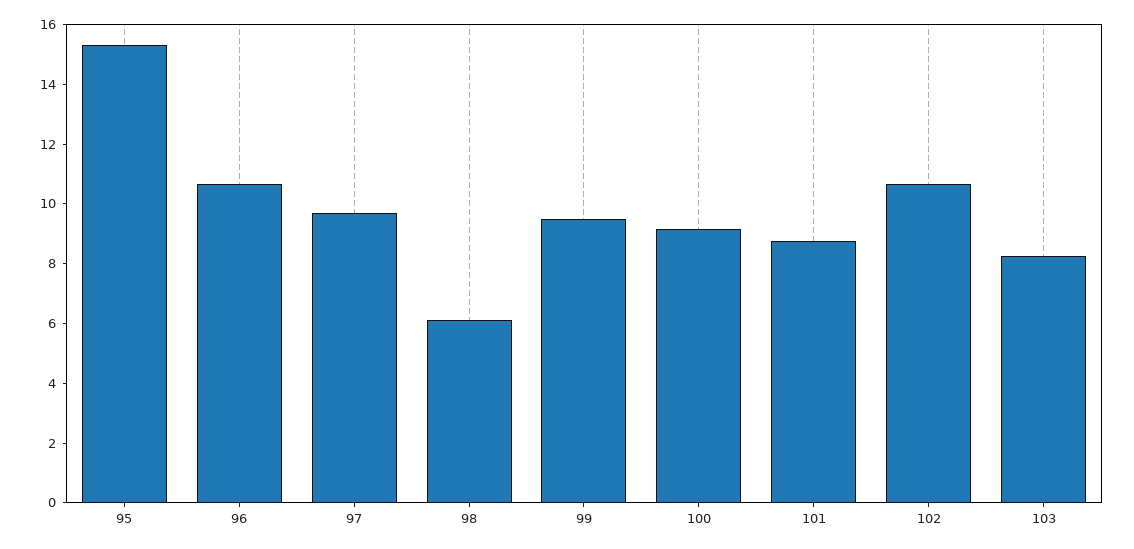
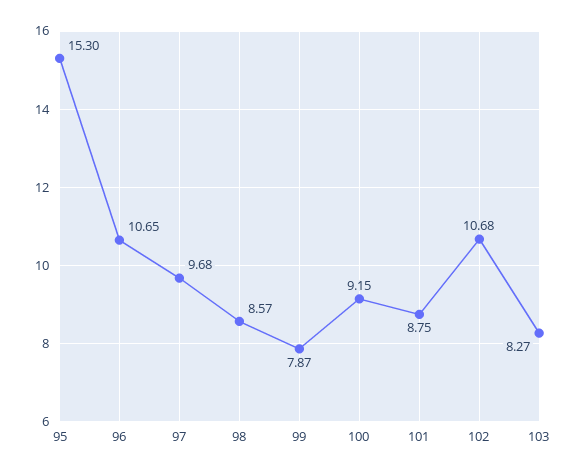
  {
    "95": 15.3,
    "96": 10.65,
    "97": 9.68,
-   "98": 6,
+   "98": 8.57,
-   "99": 9.5,
+   "99": 7.87,
    "100": 9.15,
    "101": 8.75,
    "102": 10.68,
    "103": 8.27
  }

